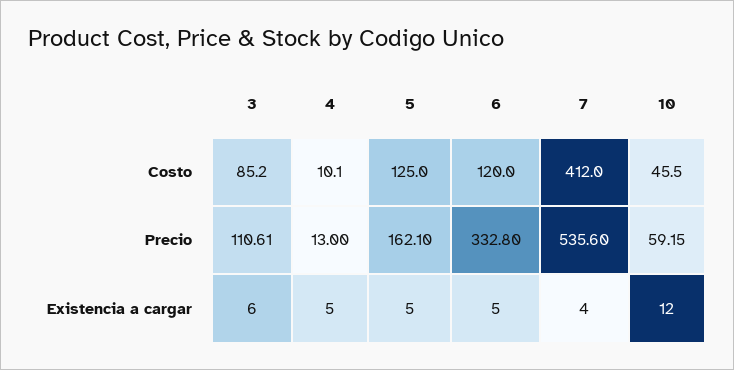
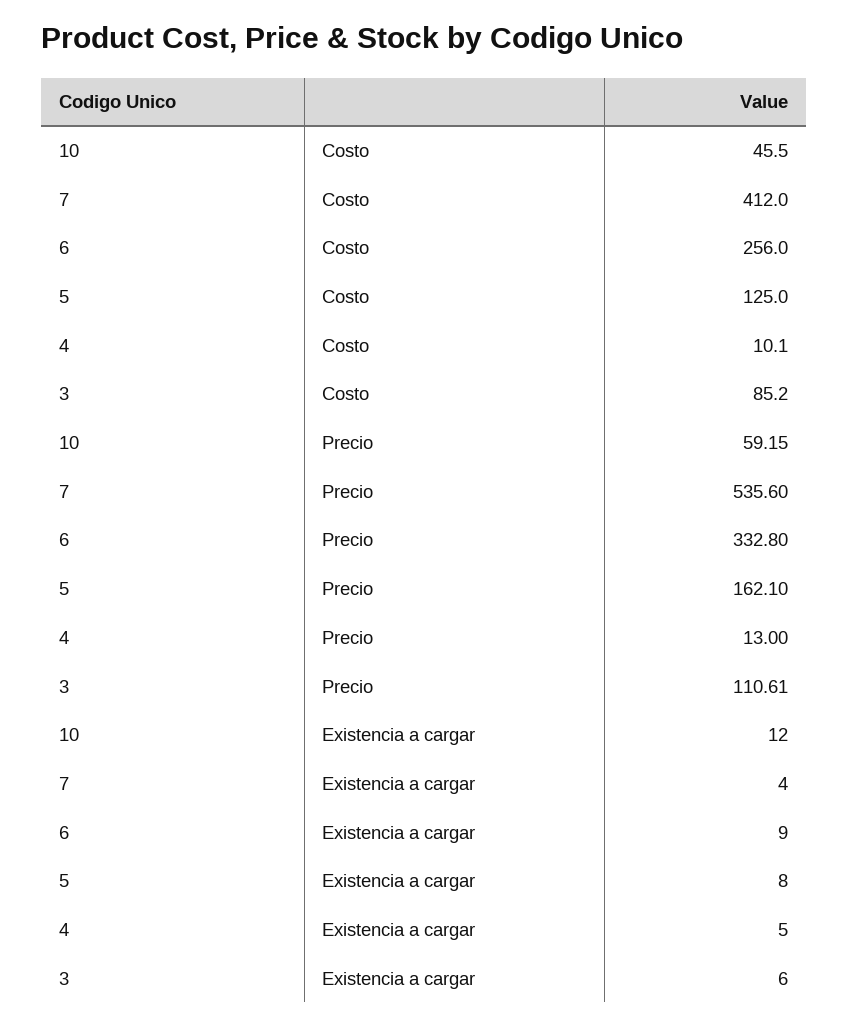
  {
    "3": {
      "Costo": 85.2,
      "Precio": 110.61,
      "Existencia a cargar": 6
    },
    "4": {
      "Costo": 10.1,
      "Precio": 13,
      "Existencia a cargar": 5
    },
    "5": {
      "Costo": 125,
      "Precio": 162.1,
-     "Existencia a cargar": 5
+     "Existencia a cargar": 8
    },
    "6": {
-     "Costo": 120,
+     "Costo": 256,
      "Precio": 332.8,
-     "Existencia a cargar": 5
+     "Existencia a cargar": 9
    },
    "7": {
      "Costo": 412,
      "Precio": 535.6,
      "Existencia a cargar": 4
    },
    "10": {
      "Costo": 45.5,
      "Precio": 59.15,
      "Existencia a cargar": 12
    }
  }

